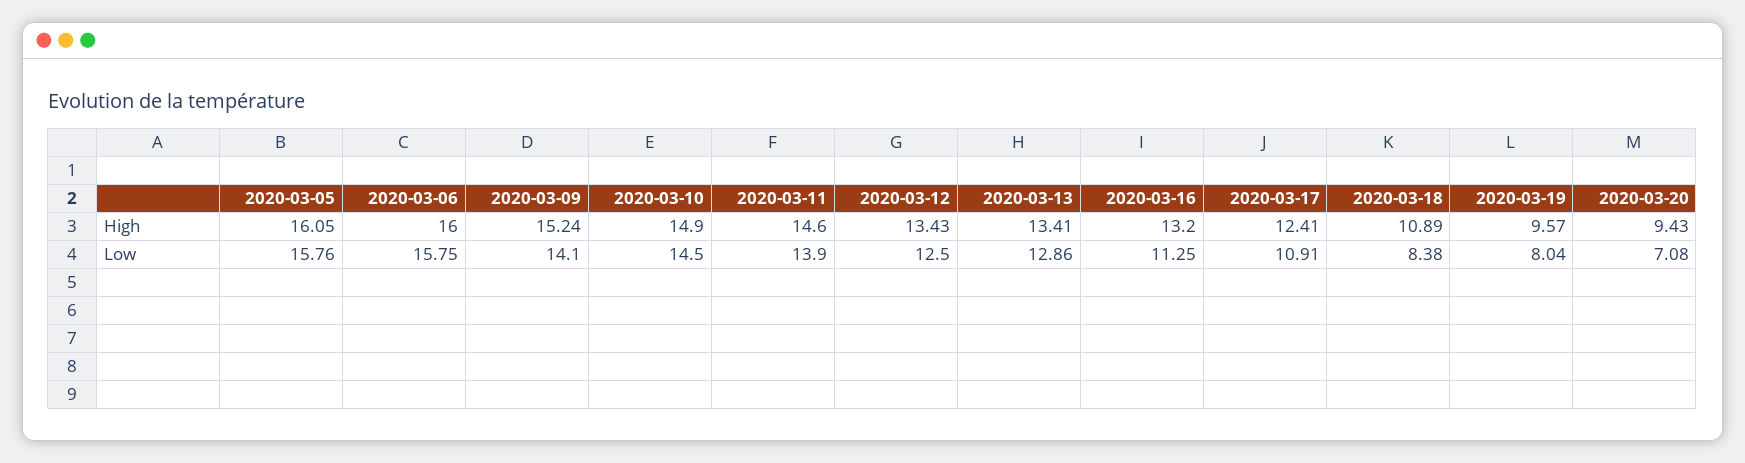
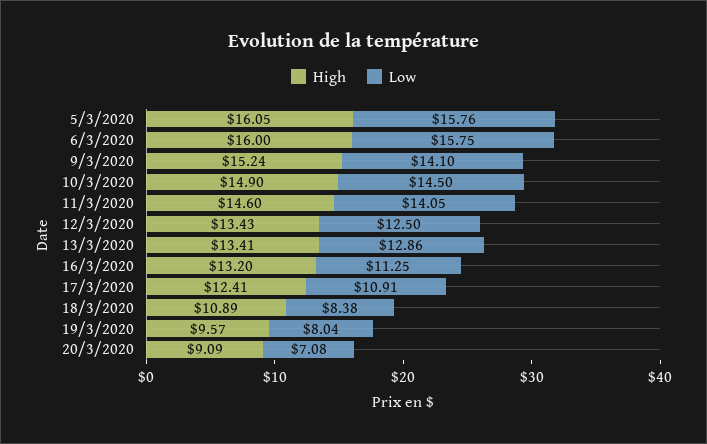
  {
    "High": {
      "2020-03-05": 16.05,
      "2020-03-06": 16,
      "2020-03-09": 15.24,
      "2020-03-10": 14.9,
      "2020-03-11": 14.6,
      "2020-03-12": 13.43,
      "2020-03-13": 13.41,
      "2020-03-16": 13.2,
      "2020-03-17": 12.41,
      "2020-03-18": 10.89,
      "2020-03-19": 9.57,
-     "2020-03-20": 9.43
+     "2020-03-20": 9.09
    },
    "Low": {
      "2020-03-05": 15.76,
      "2020-03-06": 15.75,
      "2020-03-09": 14.1,
      "2020-03-10": 14.5,
-     "2020-03-11": 13.9,
+     "2020-03-11": 14.05,
      "2020-03-12": 12.5,
      "2020-03-13": 12.86,
      "2020-03-16": 11.25,
      "2020-03-17": 10.91,
      "2020-03-18": 8.38,
      "2020-03-19": 8.04,
      "2020-03-20": 7.08
    }
  }

